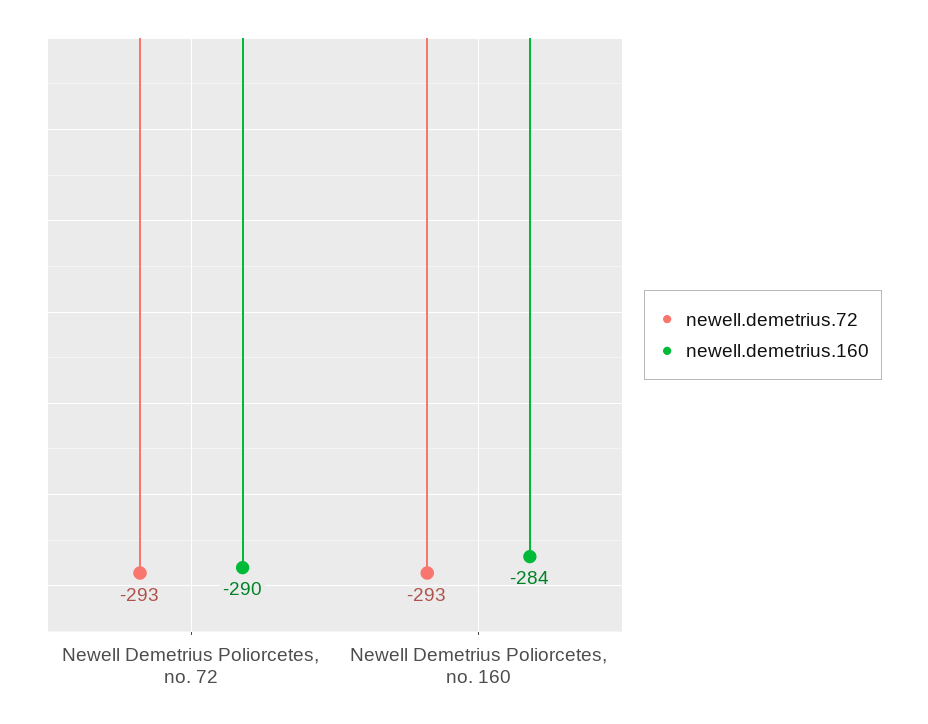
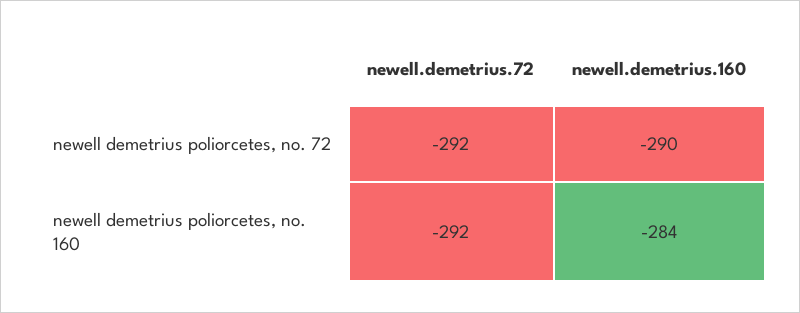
  {
    "newell.demetrius.72": {
-     "Newell Demetrius Poliorcetes, no. 72": -293,
+     "Newell Demetrius Poliorcetes, no. 72": -292,
-     "Newell Demetrius Poliorcetes, no. 160": -293
+     "Newell Demetrius Poliorcetes, no. 160": -292
    },
    "newell.demetrius.160": {
      "Newell Demetrius Poliorcetes, no. 72": -290,
      "Newell Demetrius Poliorcetes, no. 160": -284
    }
  }

